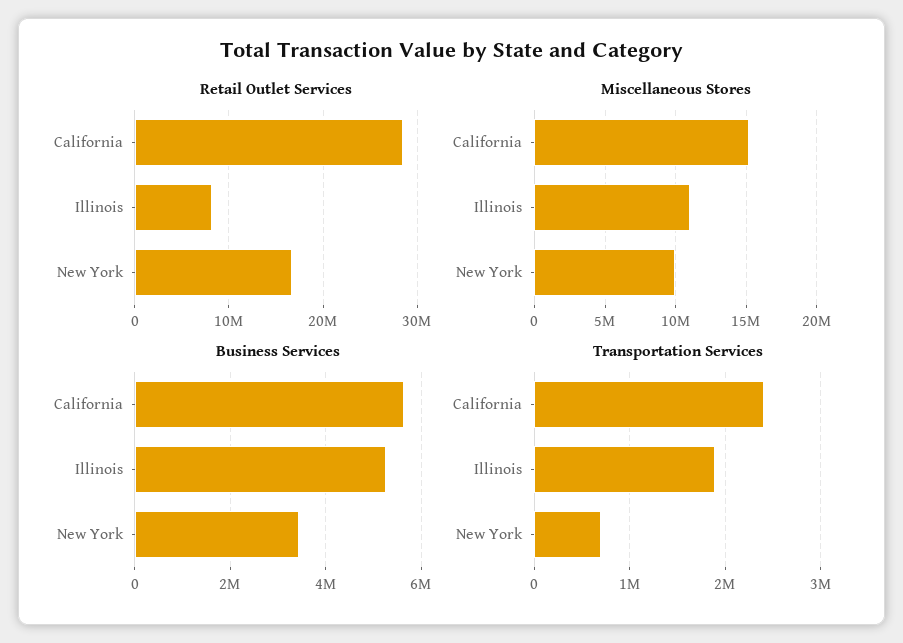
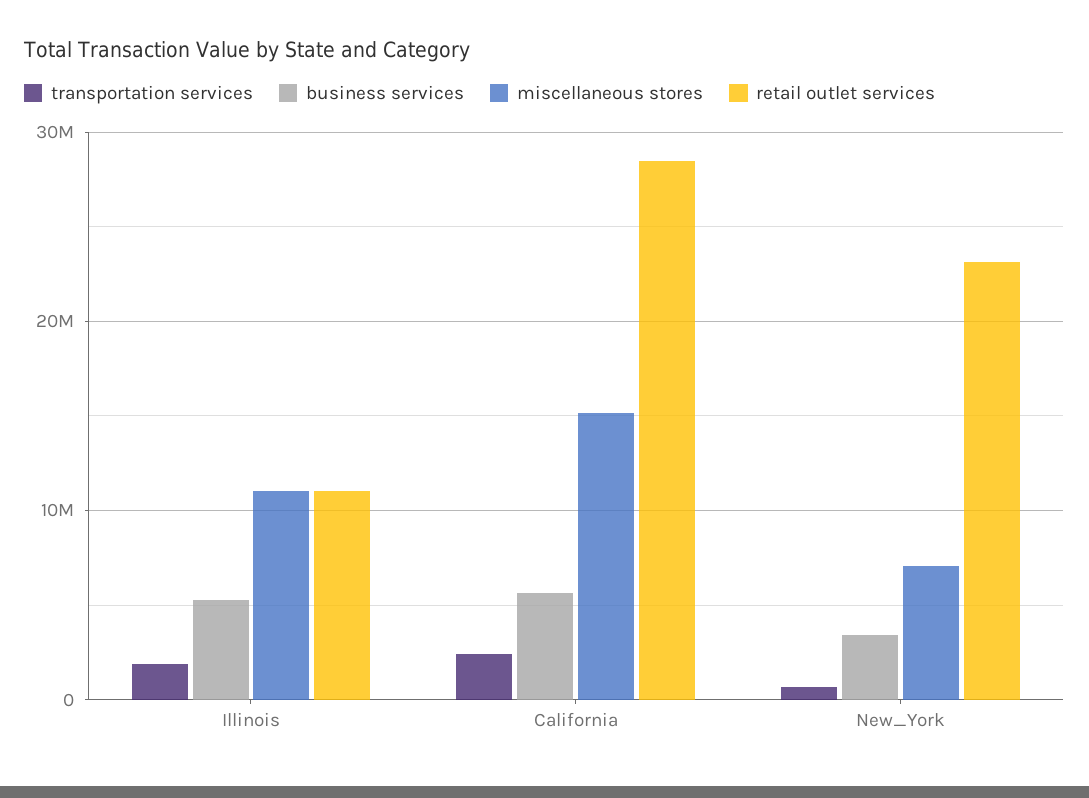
  {
    "Retail Outlet Services": {
      "California": 28000000,
-     "Illinois": 8000000,
+     "Illinois": 11000000,
-     "New York": 17000000
+     "New York": 23000000
    },
    "Miscellaneous Stores": {
      "California": 15000000,
      "Illinois": 11000000,
-     "New York": 10000000
+     "New York": 7000000
    },
    "Business Services": {
      "California": 5600000,
      "Illinois": 5200000,
      "New York": 3400000
    },
    "Transportation Services": {
      "California": 2400000,
      "Illinois": 1900000,
      "New York": 700000
    }
  }

